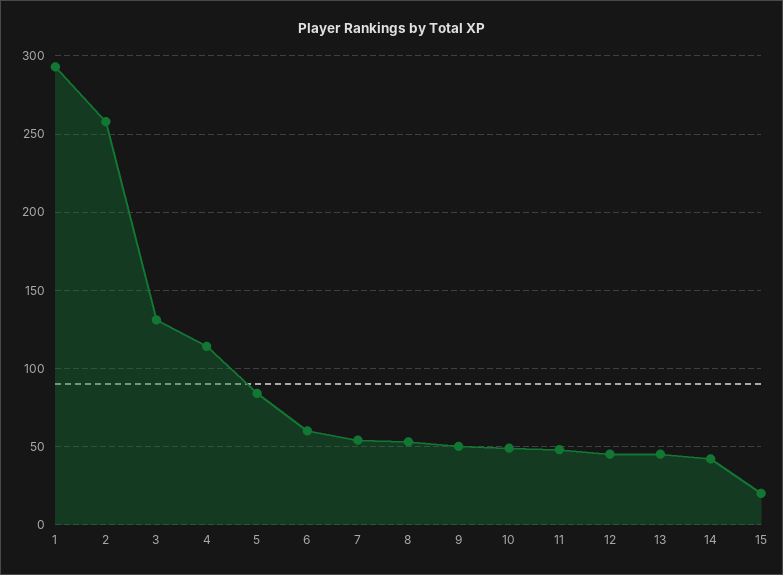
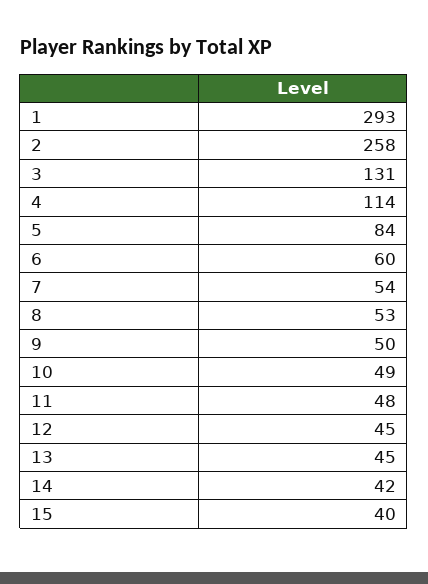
  {
    "1": 293,
    "2": 258,
    "3": 131,
    "4": 114,
    "5": 84,
    "6": 60,
    "7": 54,
    "8": 53,
    "9": 50,
    "10": 49,
    "11": 48,
    "12": 45,
    "13": 45,
    "14": 42,
-   "15": 20
+   "15": 40
  }

